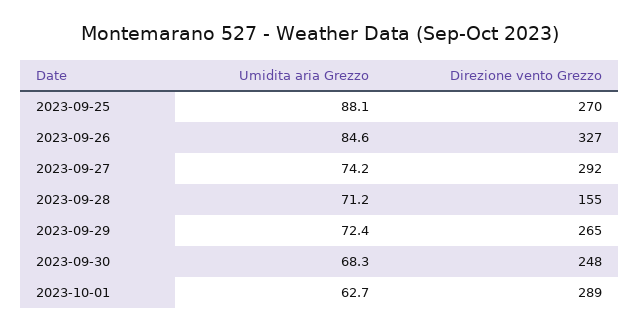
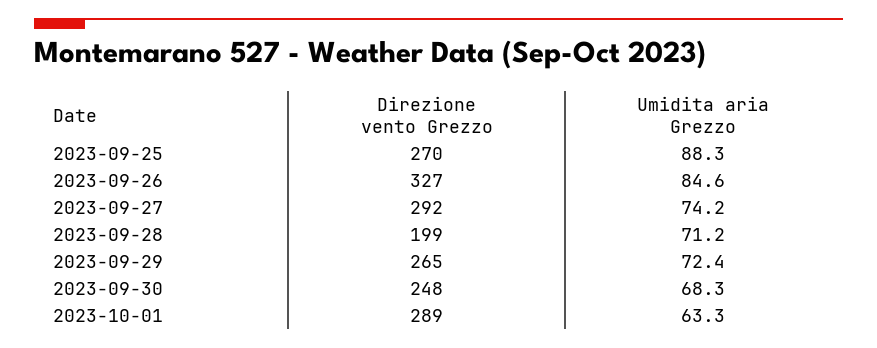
  {
    "Umidita aria Grezzo": {
-     "2023-09-25": 88.1,
+     "2023-09-25": 88.3,
      "2023-09-26": 84.6,
      "2023-09-27": 74.2,
      "2023-09-28": 71.2,
      "2023-09-29": 72.4,
      "2023-09-30": 68.3,
-     "2023-10-01": 62.7
+     "2023-10-01": 63.3
    },
    "Direzione vento Grezzo": {
      "2023-09-25": 270,
      "2023-09-26": 327,
      "2023-09-27": 292,
-     "2023-09-28": 155,
+     "2023-09-28": 199,
      "2023-09-29": 265,
      "2023-09-30": 248,
      "2023-10-01": 289
    }
  }

